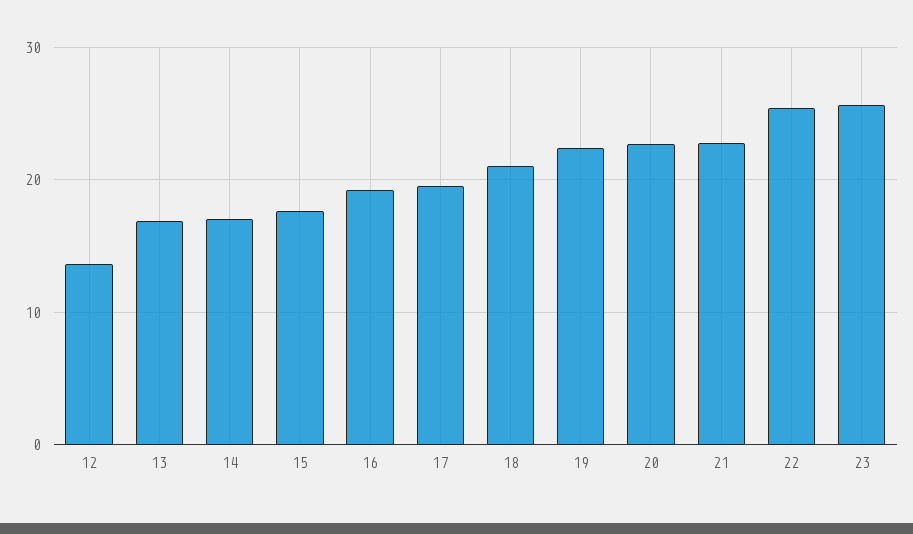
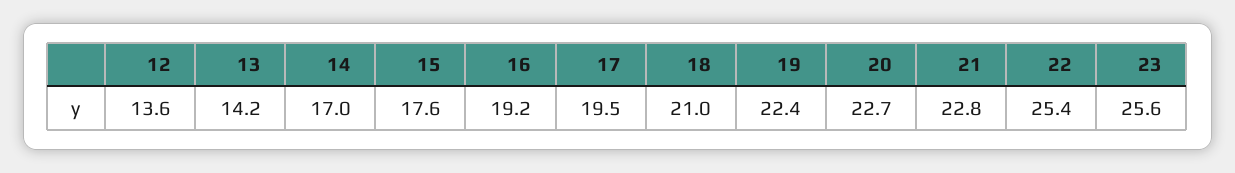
  {
    "12": 13.6,
-   "13": 17,
+   "13": 14.2,
    "14": 17,
    "15": 17.6,
    "16": 19.2,
    "17": 19.5,
    "18": 21,
    "19": 22.4,
    "20": 22.7,
    "21": 22.8,
    "22": 25.4,
    "23": 25.6
  }

